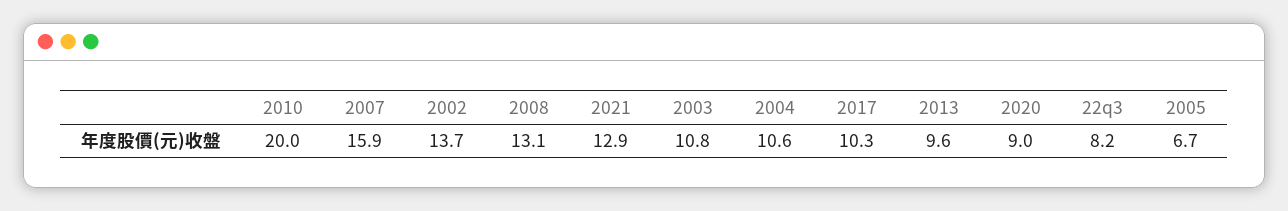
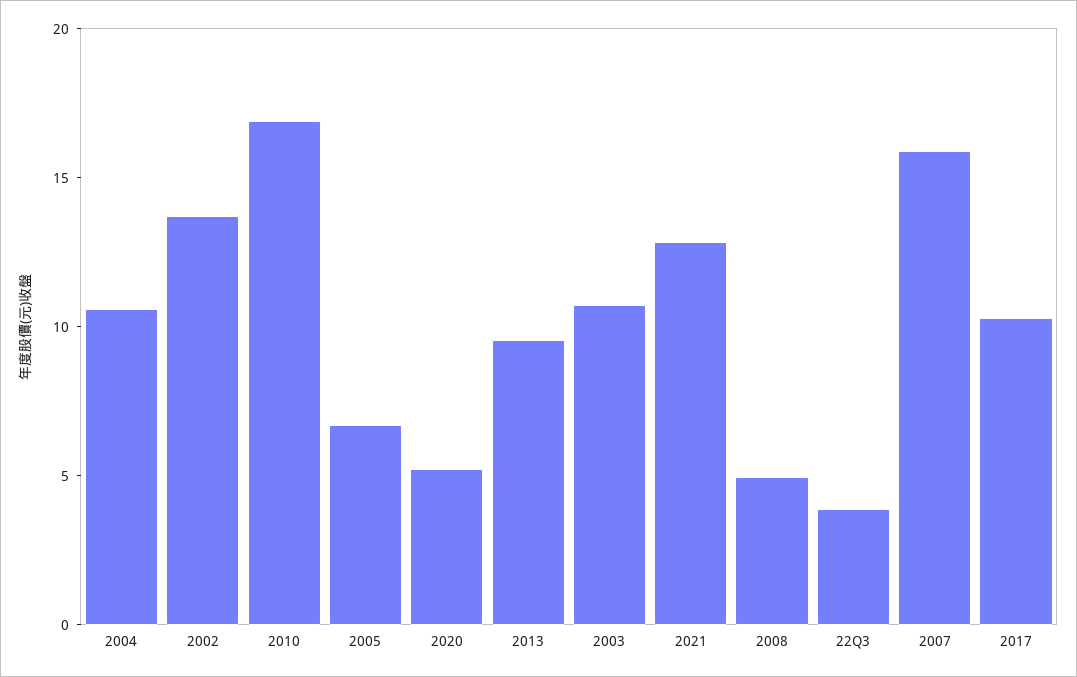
  {
-   "2010": 20,
+   "2010": 17,
    "2007": 15.9,
    "2002": 13.7,
-   "2008": 13.1,
+   "2008": 5,
    "2021": 12.9,
    "2003": 10.8,
    "2004": 10.6,
    "2017": 10.3,
    "2013": 9.6,
-   "2020": 9,
+   "2020": 5,
-   "22q3": 8.2,
+   "22q3": 4,
    "2005": 6.7
  }

